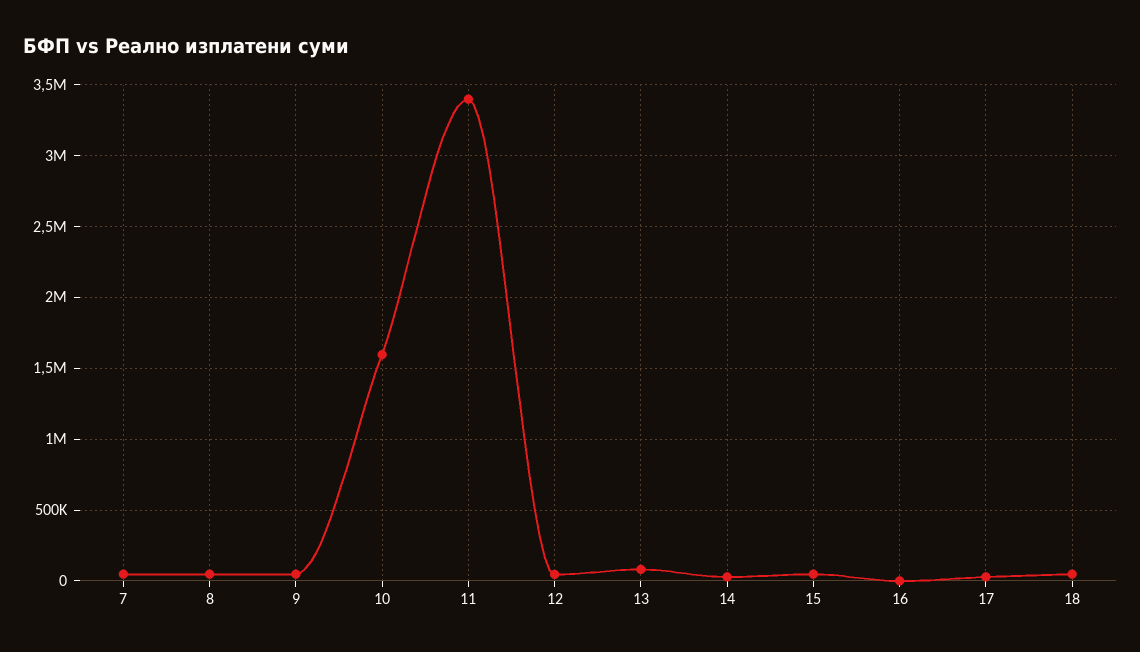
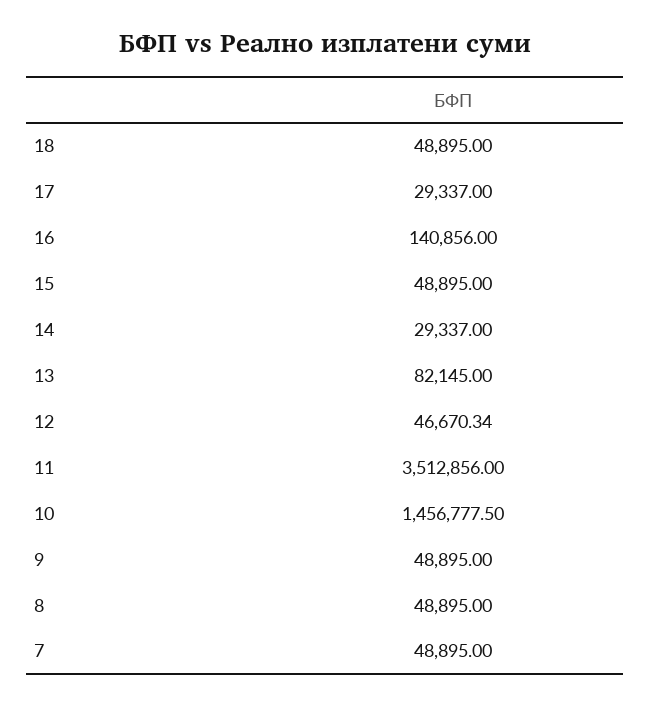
  {
    "7": 48895,
    "8": 48895,
    "9": 48895,
-   "10": 1600000,
+   "10": 1456777.5,
-   "11": 3400000,
+   "11": 3512856,
    "12": 46670.34,
    "13": 82145,
    "14": 29337,
    "15": 48895,
-   "16": 0,
+   "16": 140856,
    "17": 29337,
    "18": 48895
  }

